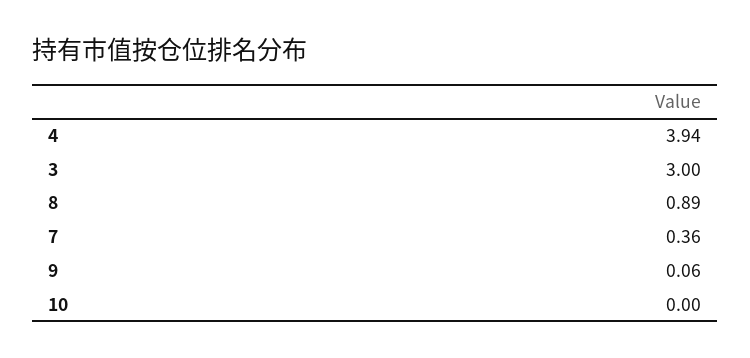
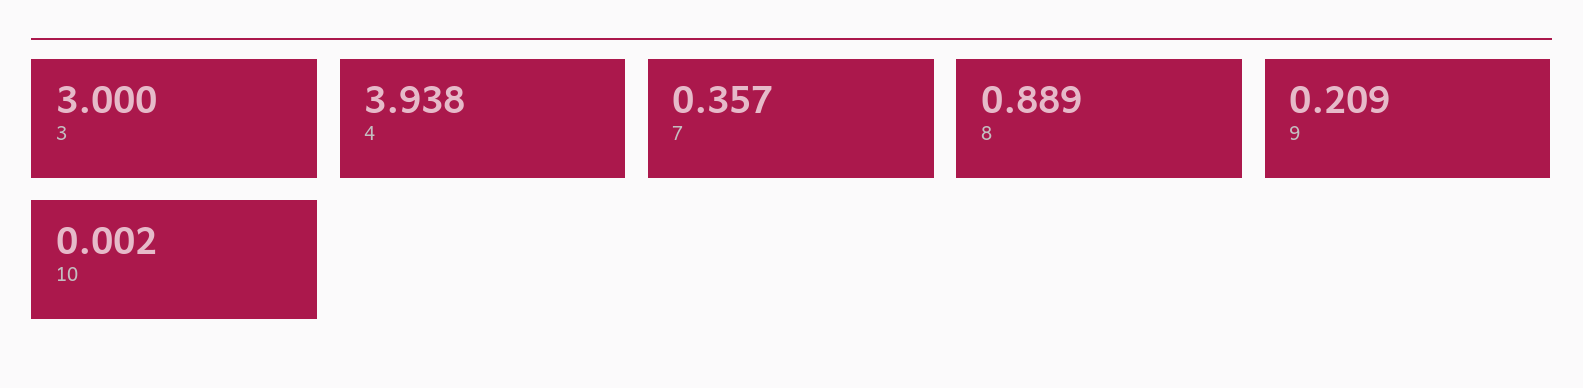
  {
    "4": 3.938,
    "3": 3,
    "8": 0.889,
    "7": 0.357,
-   "9": 0.06,
+   "9": 0.209,
    "10": 0.002
  }

